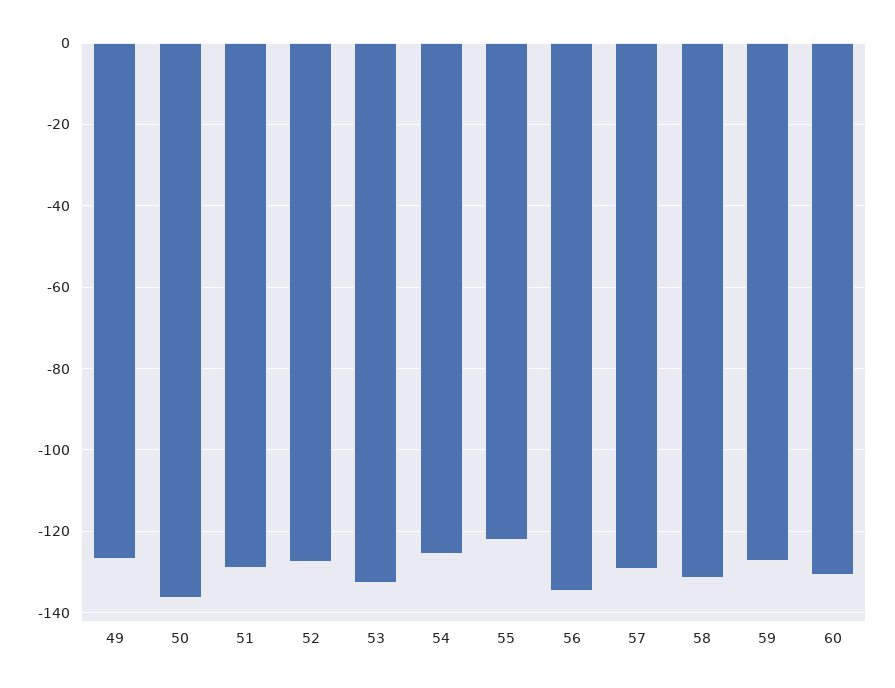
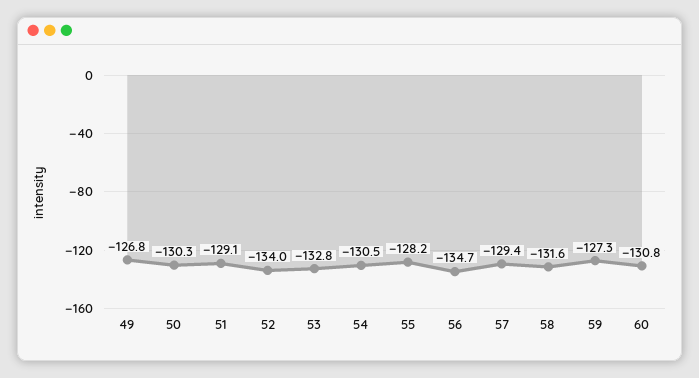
  {
    "49": -126.8,
-   "50": -136,
+   "50": -130.3,
    "51": -129.1,
-   "52": -128,
+   "52": -134,
    "53": -132.8,
-   "54": -126,
+   "54": -130.5,
-   "55": -122,
+   "55": -128.2,
    "56": -134.7,
    "57": -129.4,
    "58": -131.6,
    "59": -127.3,
    "60": -130.8
  }

